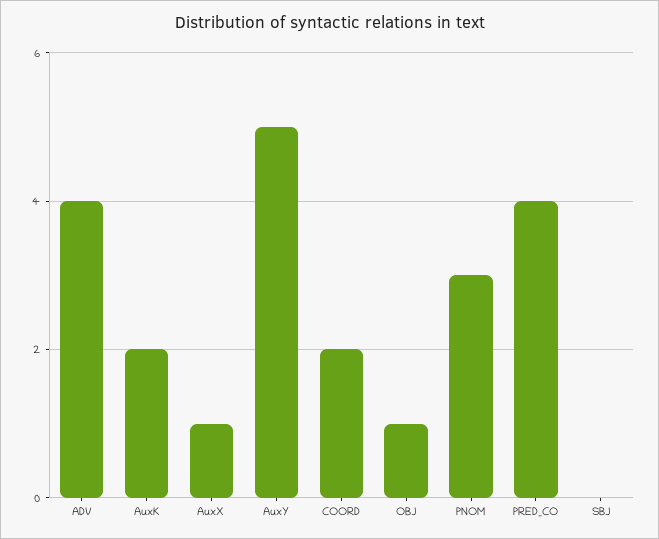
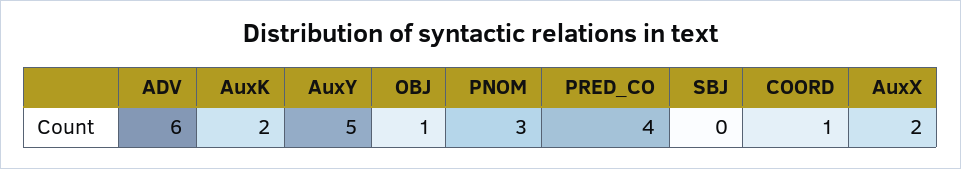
  {
-   "ADV": 4,
+   "ADV": 6,
    "AuxK": 2,
-   "AuxX": 1,
+   "AuxX": 2,
    "AuxY": 5,
-   "COORD": 2,
+   "COORD": 1,
    "OBJ": 1,
    "PNOM": 3,
    "PRED_CO": 4,
    "SBJ": 0
  }

